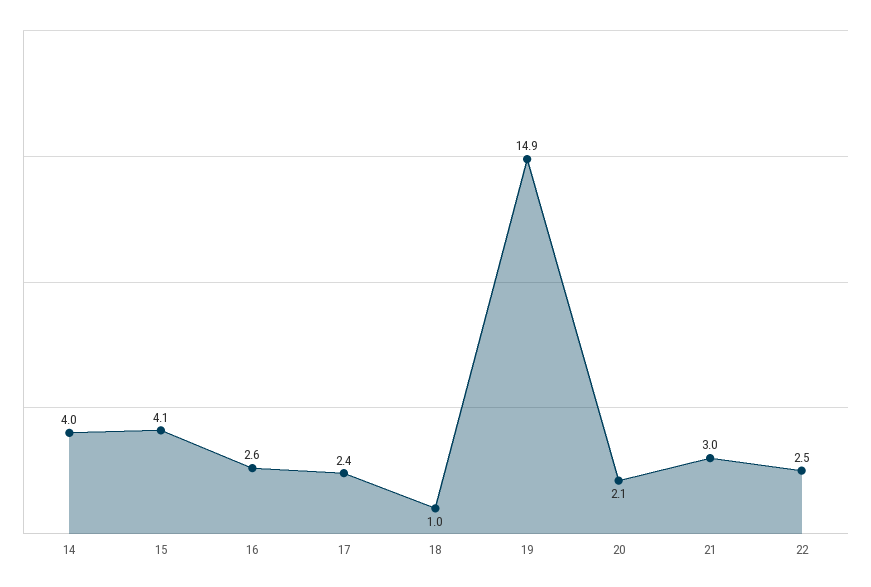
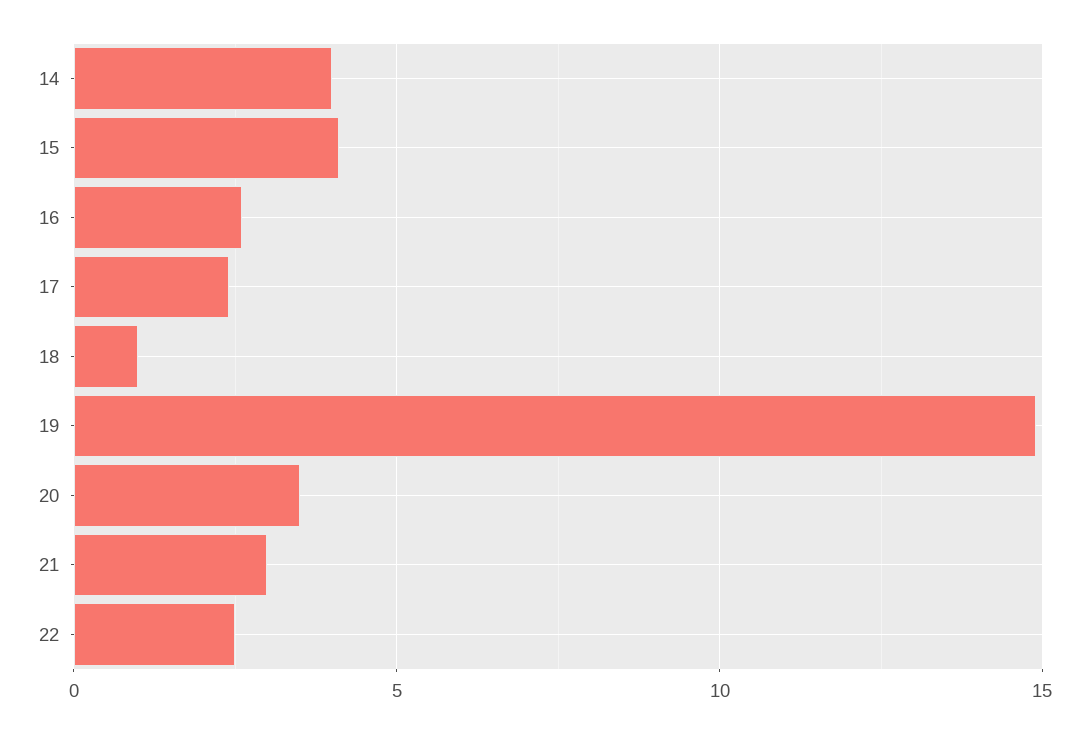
  {
    "14": 4,
    "15": 4.1,
    "16": 2.6,
    "17": 2.4,
    "18": 1,
    "19": 14.9,
-   "20": 2.1,
+   "20": 3.5,
    "21": 3,
    "22": 2.5
  }

